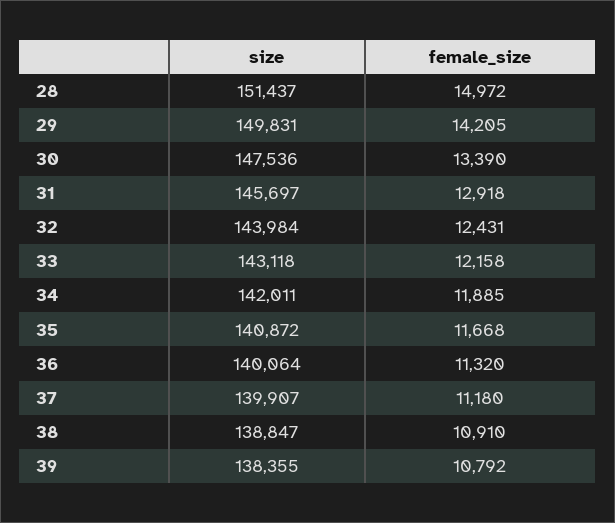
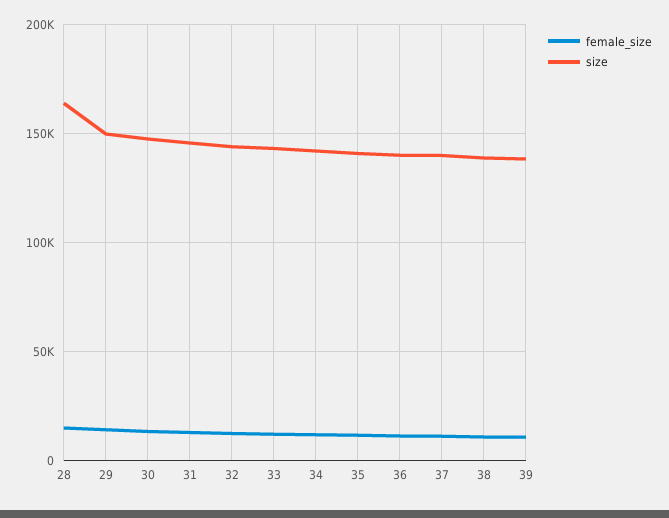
  {
    "size": {
-     "28": 151437,
+     "28": 165000,
      "29": 149831,
      "30": 147536,
      "31": 145697,
      "32": 143984,
      "33": 143118,
      "34": 142011,
      "35": 140872,
      "36": 140064,
      "37": 139907,
      "38": 138847,
      "39": 138355
    },
    "female_size": {
      "28": 14972,
      "29": 14205,
      "30": 13390,
      "31": 12918,
      "32": 12431,
      "33": 12158,
      "34": 11885,
      "35": 11668,
      "36": 11320,
      "37": 11180,
      "38": 10910,
      "39": 10792
    }
  }

